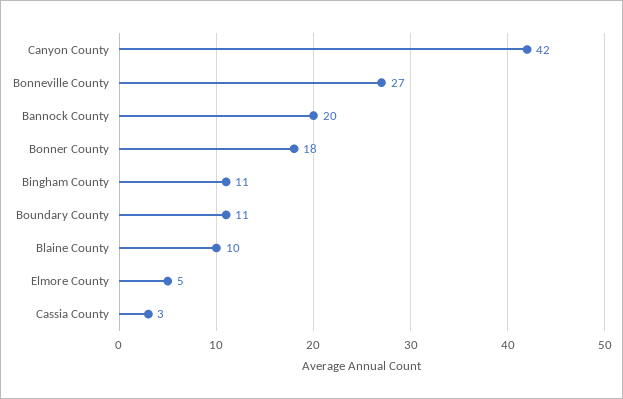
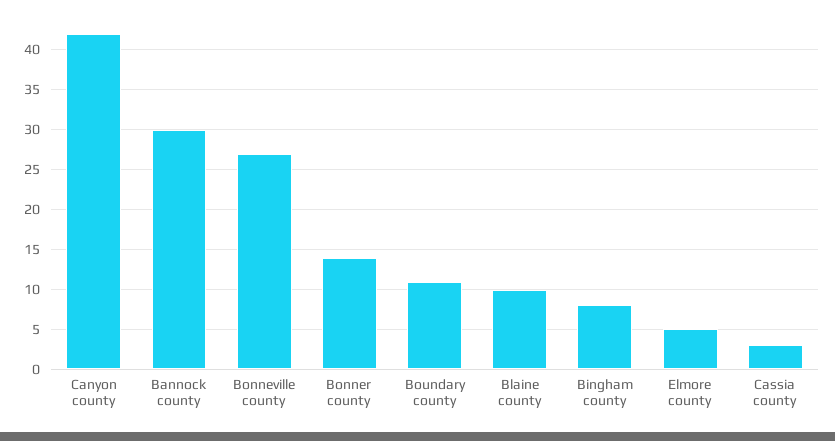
  {
    "Canyon County": 42,
    "Bonneville County": 27,
-   "Bannock County": 20,
+   "Bannock County": 30,
-   "Bonner County": 18,
+   "Bonner County": 14,
-   "Bingham County": 11,
+   "Bingham County": 8,
    "Boundary County": 11,
    "Blaine County": 10,
    "Elmore County": 5,
    "Cassia County": 3
  }

